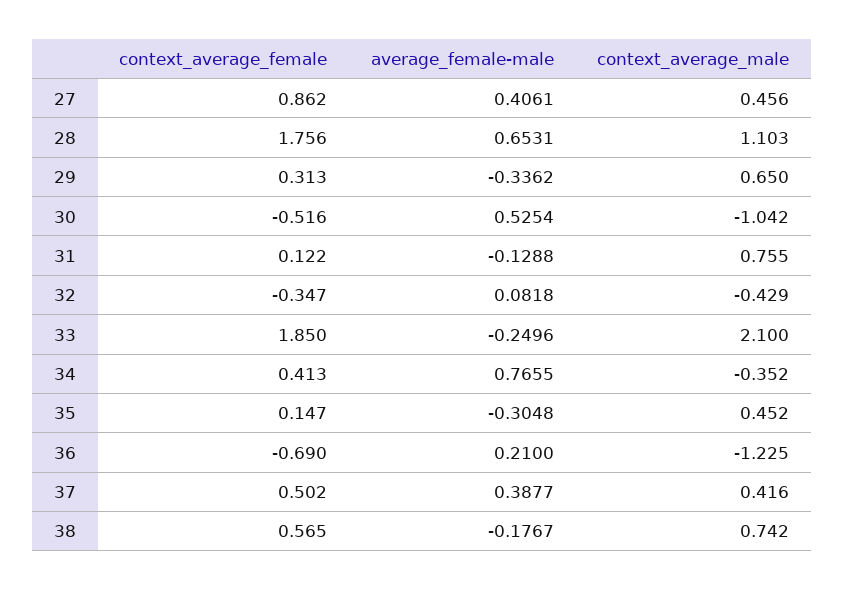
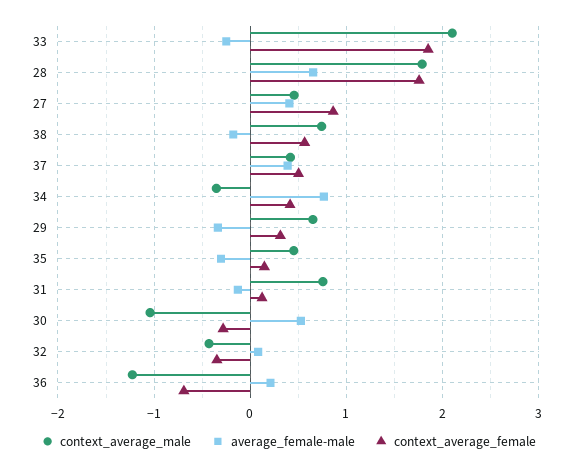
  {
    "context_average_female": {
      "27": 0.862,
      "28": 1.756,
      "29": 0.313,
-     "30": -0.516,
+     "30": -0.3,
      "31": 0.122,
      "32": -0.347,
      "33": 1.85,
      "34": 0.413,
      "35": 0.147,
      "36": -0.69,
      "37": 0.502,
      "38": 0.565
    },
    "average_female-male": {
      "27": 0.4061,
      "28": 0.6531,
      "29": -0.3362,
      "30": 0.5254,
      "31": -0.1288,
      "32": 0.0818,
      "33": -0.2496,
      "34": 0.7655,
      "35": -0.3048,
      "36": 0.21,
      "37": 0.3877,
      "38": -0.1767
    },
    "context_average_male": {
      "27": 0.456,
-     "28": 1.103,
+     "28": 1.8,
      "29": 0.65,
      "30": -1.042,
      "31": 0.755,
      "32": -0.429,
      "33": 2.1,
      "34": -0.352,
      "35": 0.452,
      "36": -1.225,
      "37": 0.416,
      "38": 0.742
    }
  }

